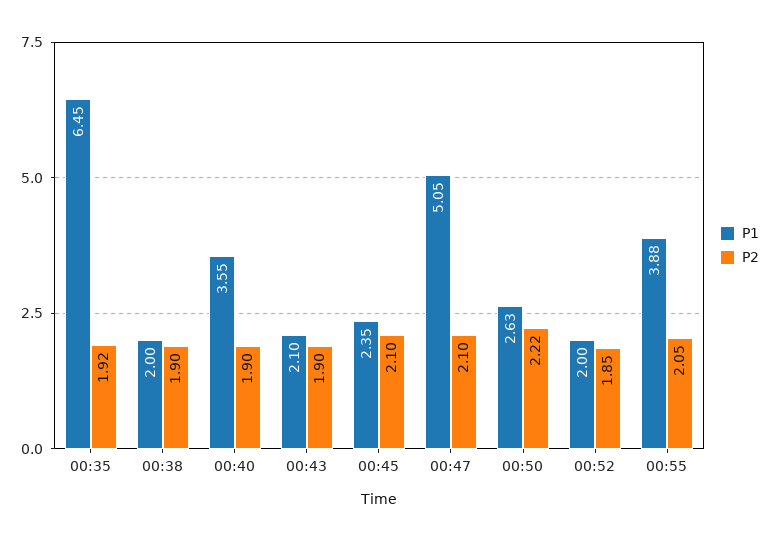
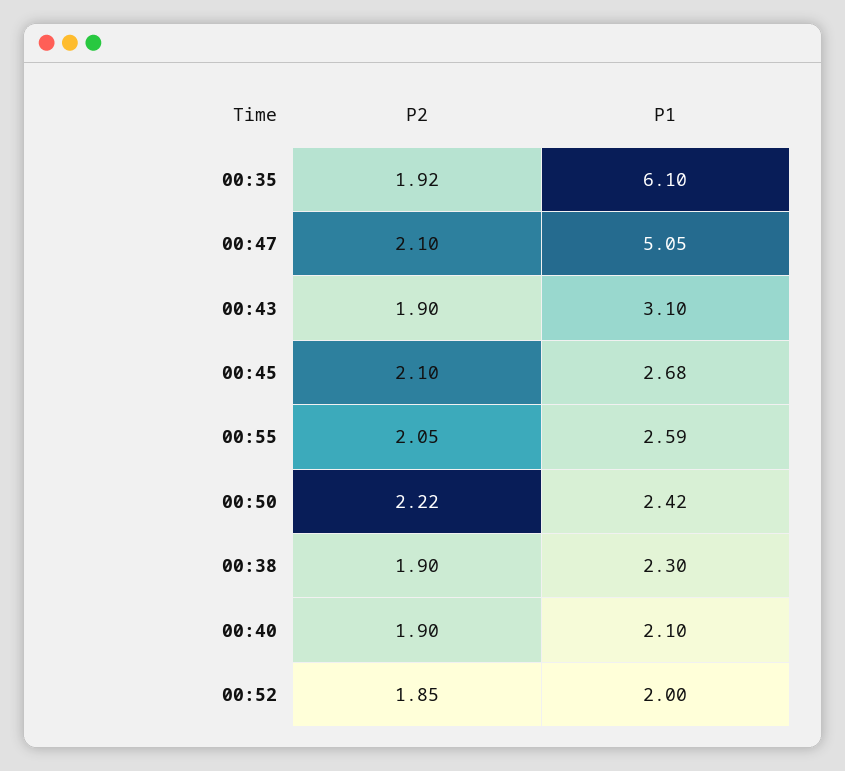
  {
    "P1": {
-     "00:35": 6.45,
+     "00:35": 6.1,
-     "00:38": 2,
+     "00:38": 2.3,
-     "00:40": 3.55,
+     "00:40": 2.1,
-     "00:43": 2.1,
+     "00:43": 3.1,
-     "00:45": 2.35,
+     "00:45": 2.68,
      "00:47": 5.05,
-     "00:50": 2.63,
+     "00:50": 2.42,
      "00:52": 2,
-     "00:55": 3.88
+     "00:55": 2.59
    },
    "P2": {
      "00:35": 1.92,
      "00:38": 1.9,
      "00:40": 1.9,
      "00:43": 1.9,
      "00:45": 2.1,
      "00:47": 2.1,
      "00:50": 2.22,
      "00:52": 1.85,
      "00:55": 2.05
    }
  }

